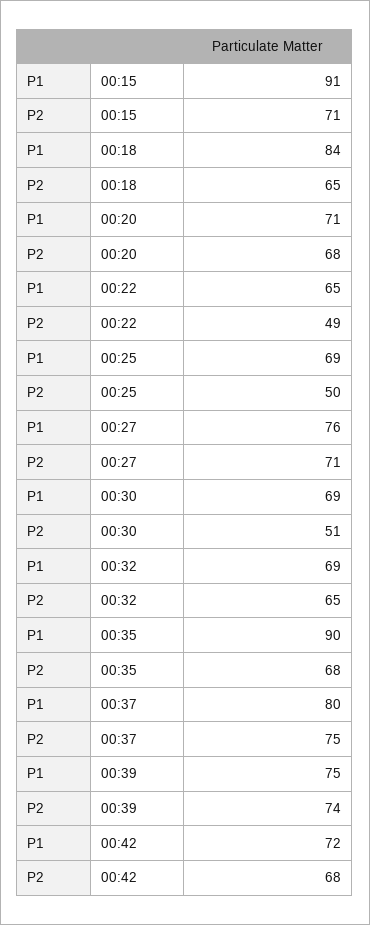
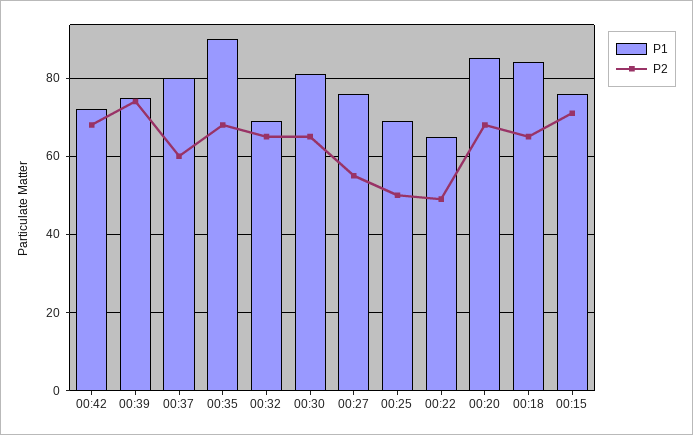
  {
    "P1": {
-     "00:15": 91,
+     "00:15": 75,
      "00:18": 84,
-     "00:20": 71,
+     "00:20": 85,
      "00:22": 65,
      "00:25": 69,
      "00:27": 76,
-     "00:30": 69,
+     "00:30": 80,
      "00:32": 69,
      "00:35": 90,
      "00:37": 80,
      "00:39": 75,
      "00:42": 72
    },
    "P2": {
      "00:15": 71,
      "00:18": 65,
      "00:20": 68,
      "00:22": 49,
      "00:25": 50,
-     "00:27": 71,
+     "00:27": 55,
-     "00:30": 51,
+     "00:30": 65,
      "00:32": 65,
      "00:35": 68,
-     "00:37": 75,
+     "00:37": 60,
      "00:39": 74,
      "00:42": 68
    }
  }

